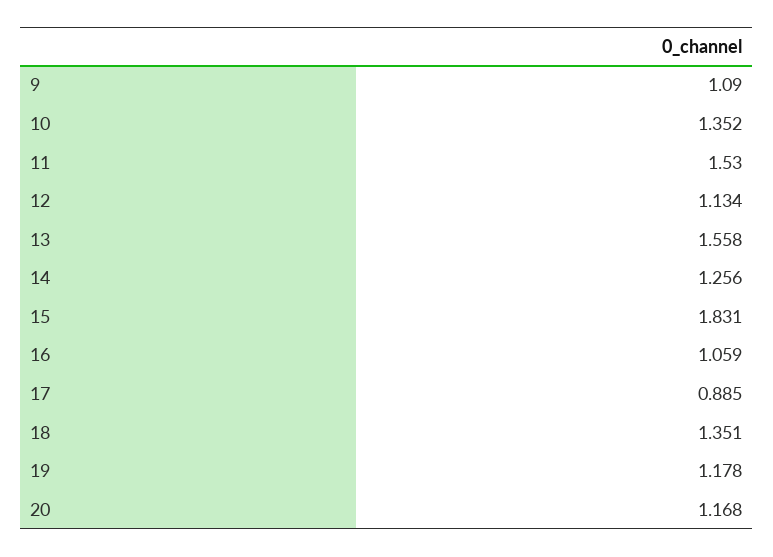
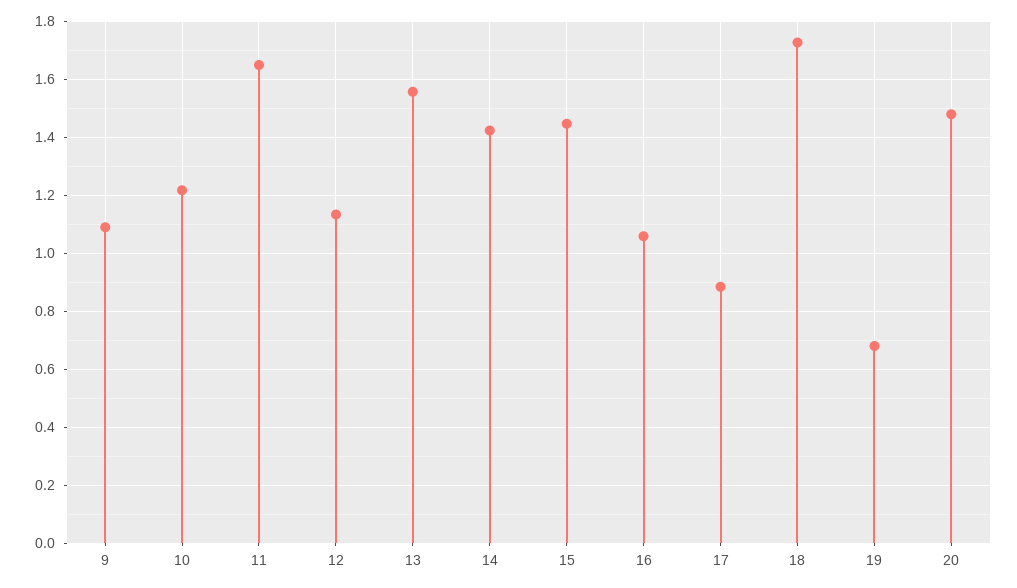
  {
    "9": 1.09,
-   "10": 1.352,
+   "10": 1.225,
-   "11": 1.53,
+   "11": 1.65,
    "12": 1.134,
    "13": 1.558,
-   "14": 1.256,
+   "14": 1.425,
-   "15": 1.831,
+   "15": 1.45,
    "16": 1.059,
    "17": 0.885,
-   "18": 1.351,
+   "18": 1.725,
-   "19": 1.178,
+   "19": 0.675,
-   "20": 1.168
+   "20": 1.475
  }

